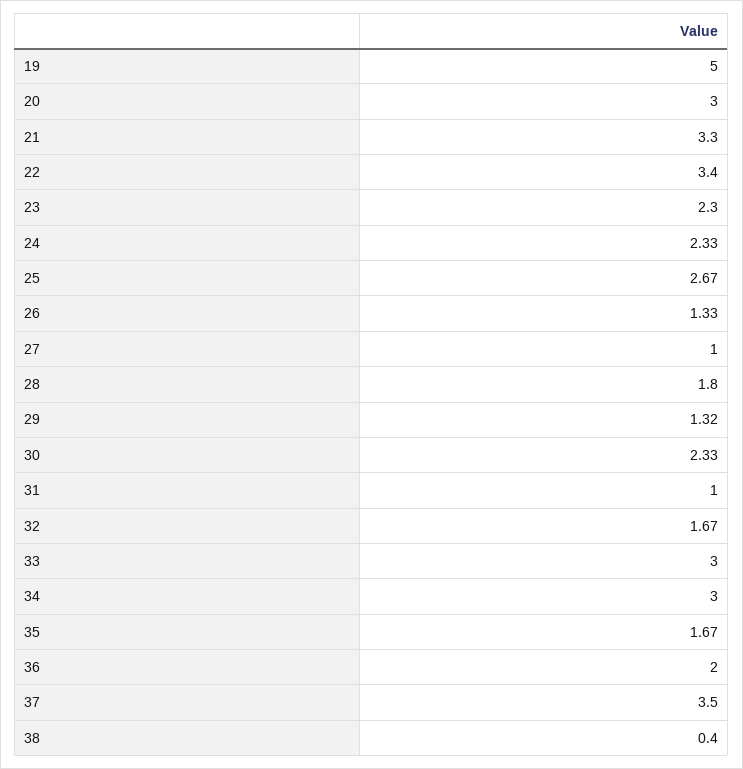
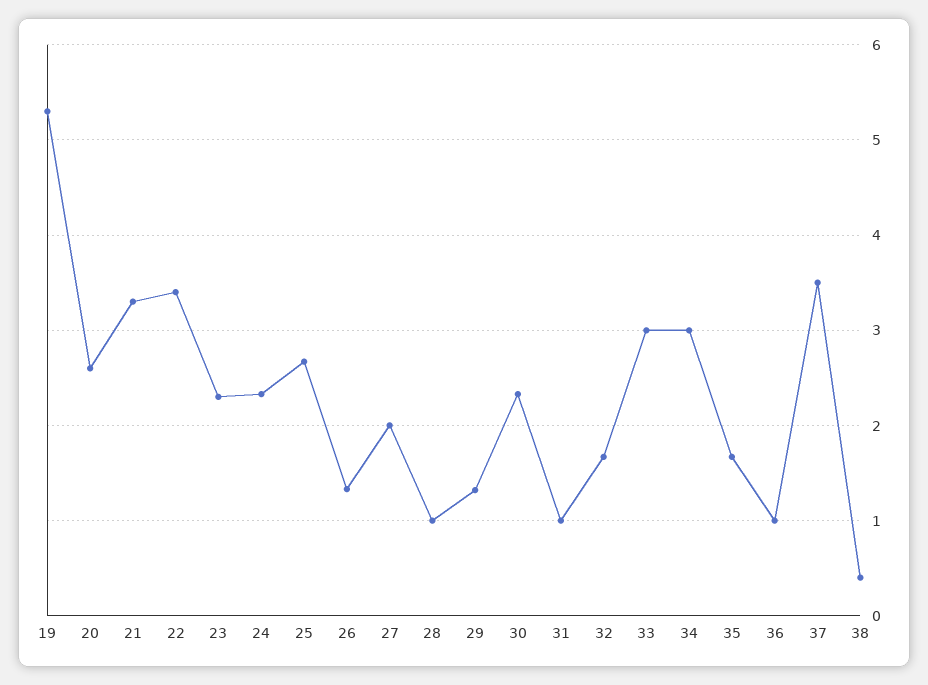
  {
-   "19": 5,
+   "19": 5.3,
-   "20": 3,
+   "20": 2.6,
    "21": 3.3,
    "22": 3.4,
    "23": 2.3,
    "24": 2.33,
    "25": 2.67,
    "26": 1.33,
-   "27": 1,
+   "27": 2,
-   "28": 1.8,
+   "28": 1,
    "29": 1.32,
    "30": 2.33,
    "31": 1,
    "32": 1.67,
    "33": 3,
    "34": 3,
    "35": 1.67,
-   "36": 2,
+   "36": 1,
    "37": 3.5,
    "38": 0.4
  }

